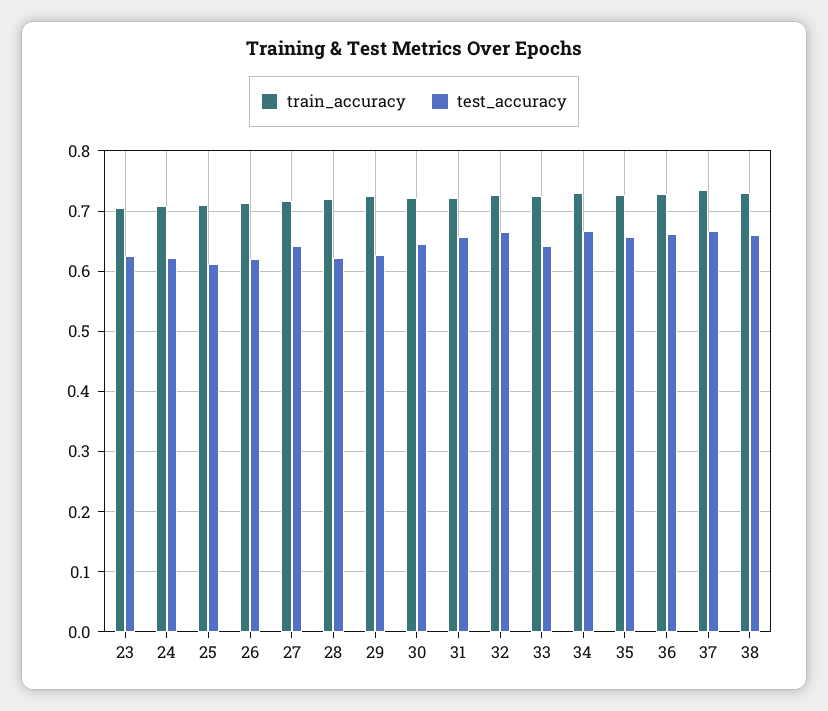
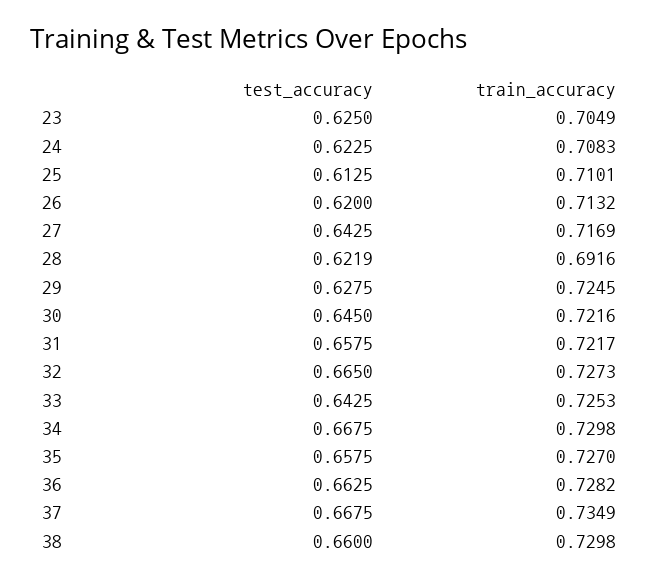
  {
    "train_accuracy": {
      "23": 0.7049,
      "24": 0.7083,
      "25": 0.7101,
      "26": 0.7132,
      "27": 0.7169,
-     "28": 0.72,
+     "28": 0.6916,
      "29": 0.7245,
      "30": 0.7216,
      "31": 0.7217,
      "32": 0.7273,
      "33": 0.7253,
      "34": 0.7298,
      "35": 0.727,
      "36": 0.7282,
      "37": 0.7349,
      "38": 0.7298
    },
    "test_accuracy": {
      "23": 0.625,
      "24": 0.6225,
      "25": 0.6125,
      "26": 0.62,
      "27": 0.6425,
      "28": 0.6219,
      "29": 0.6275,
      "30": 0.645,
      "31": 0.6575,
      "32": 0.665,
      "33": 0.6425,
      "34": 0.6675,
      "35": 0.6575,
      "36": 0.6625,
      "37": 0.6675,
      "38": 0.66
    }
  }

